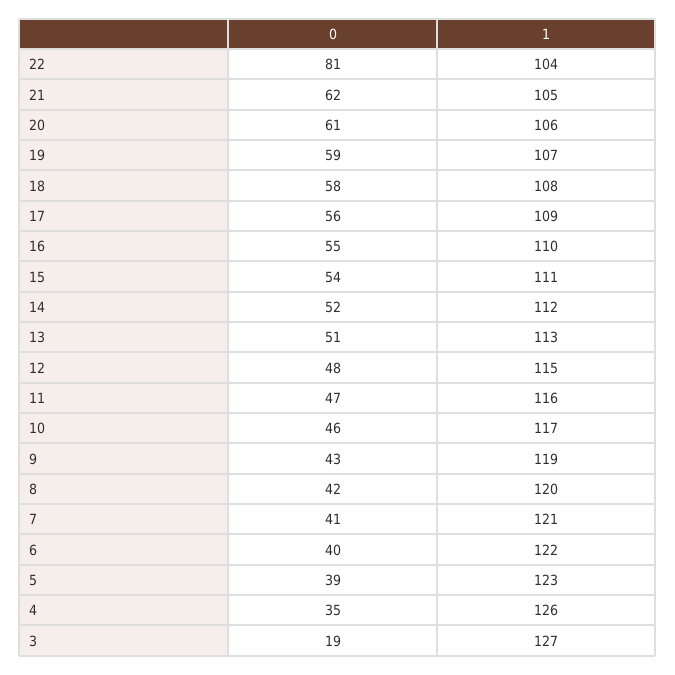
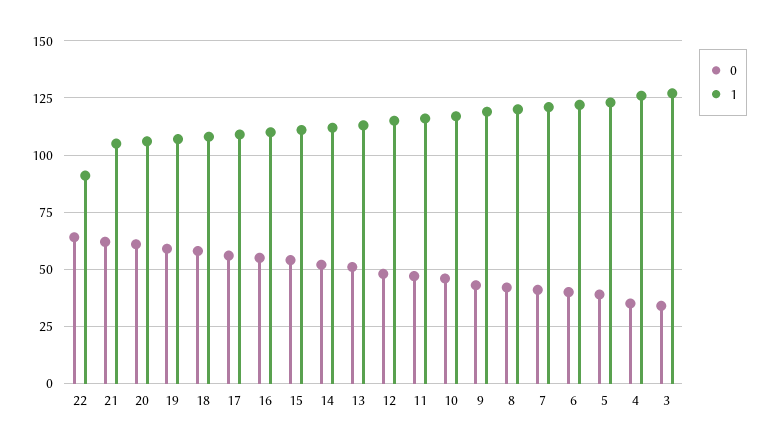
  {
    "0": {
-     "22": 81,
+     "22": 65,
      "21": 62,
      "20": 61,
      "19": 59,
      "18": 58,
      "17": 56,
      "16": 55,
      "15": 54,
      "14": 52,
      "13": 51,
      "12": 48,
      "11": 47,
      "10": 46,
      "9": 43,
      "8": 42,
      "7": 41,
      "6": 40,
      "5": 39,
      "4": 35,
-     "3": 19
+     "3": 35
    },
    "1": {
-     "22": 104,
+     "22": 90,
      "21": 105,
      "20": 106,
      "19": 107,
      "18": 108,
      "17": 109,
      "16": 110,
      "15": 111,
      "14": 112,
      "13": 113,
      "12": 115,
      "11": 116,
      "10": 117,
      "9": 119,
      "8": 120,
      "7": 121,
      "6": 122,
      "5": 123,
      "4": 126,
      "3": 127
    }
  }

